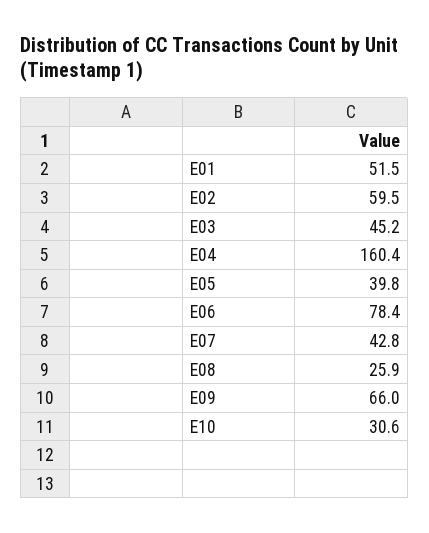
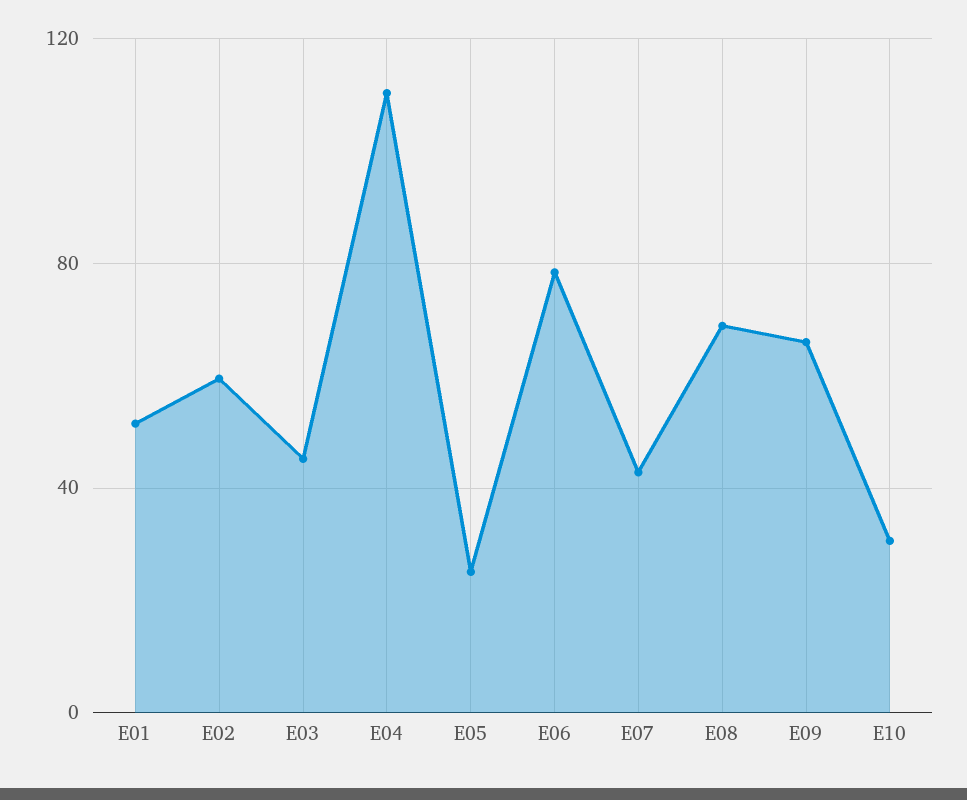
  {
    "E01": 51.5,
    "E02": 59.5,
    "E03": 45.2,
-   "E04": 160.4,
+   "E04": 110,
-   "E05": 39.8,
+   "E05": 25,
    "E06": 78.4,
    "E07": 42.8,
-   "E08": 25.9,
+   "E08": 70,
    "E09": 66,
    "E10": 30.6
  }

